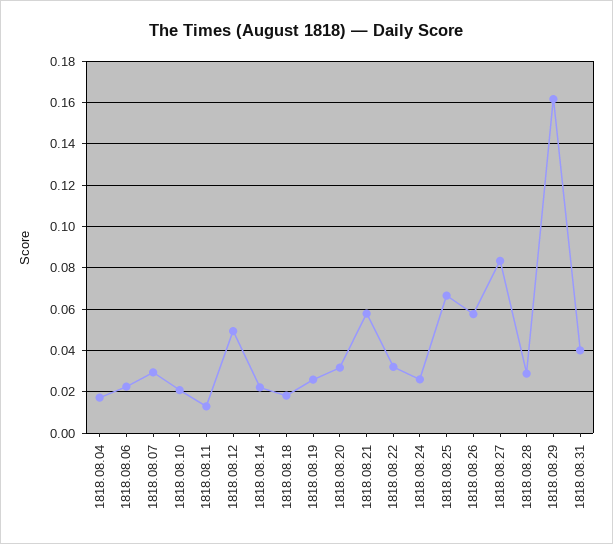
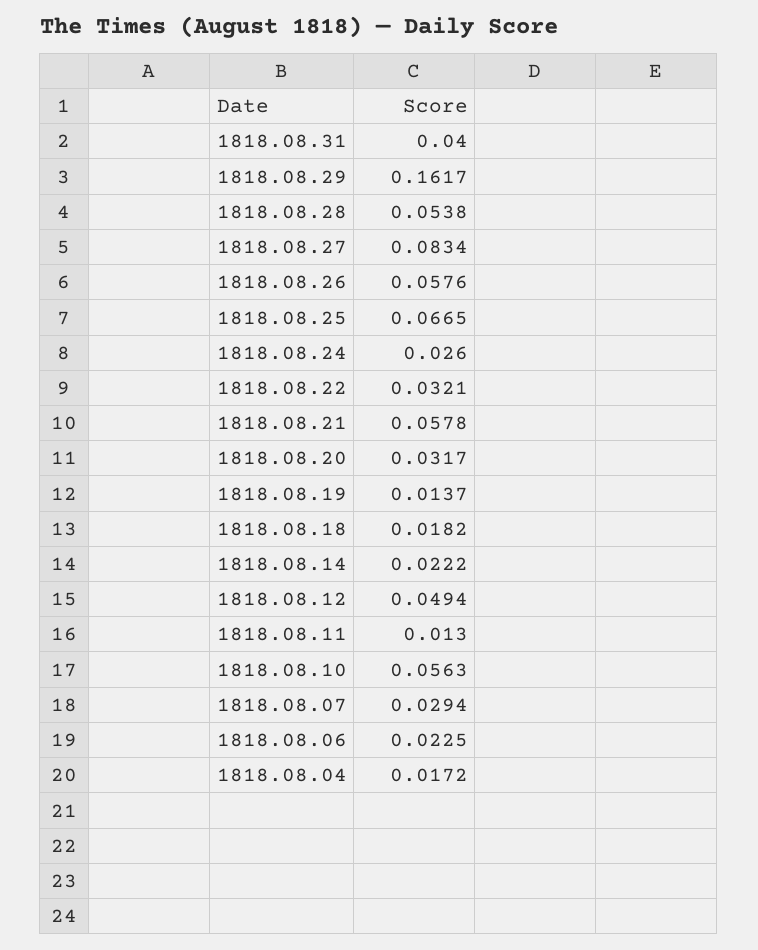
  {
    "1818.08.04": 0.0172,
    "1818.08.06": 0.0225,
    "1818.08.07": 0.0294,
-   "1818.08.10": 0.02,
+   "1818.08.10": 0.0563,
    "1818.08.11": 0.013,
    "1818.08.12": 0.0494,
    "1818.08.14": 0.0222,
    "1818.08.18": 0.0182,
-   "1818.08.19": 0.025,
+   "1818.08.19": 0.0137,
    "1818.08.20": 0.0317,
    "1818.08.21": 0.0578,
    "1818.08.22": 0.0321,
    "1818.08.24": 0.026,
    "1818.08.25": 0.0665,
    "1818.08.26": 0.0576,
    "1818.08.27": 0.0834,
-   "1818.08.28": 0.03,
+   "1818.08.28": 0.0538,
    "1818.08.29": 0.1617,
    "1818.08.31": 0.04
  }

